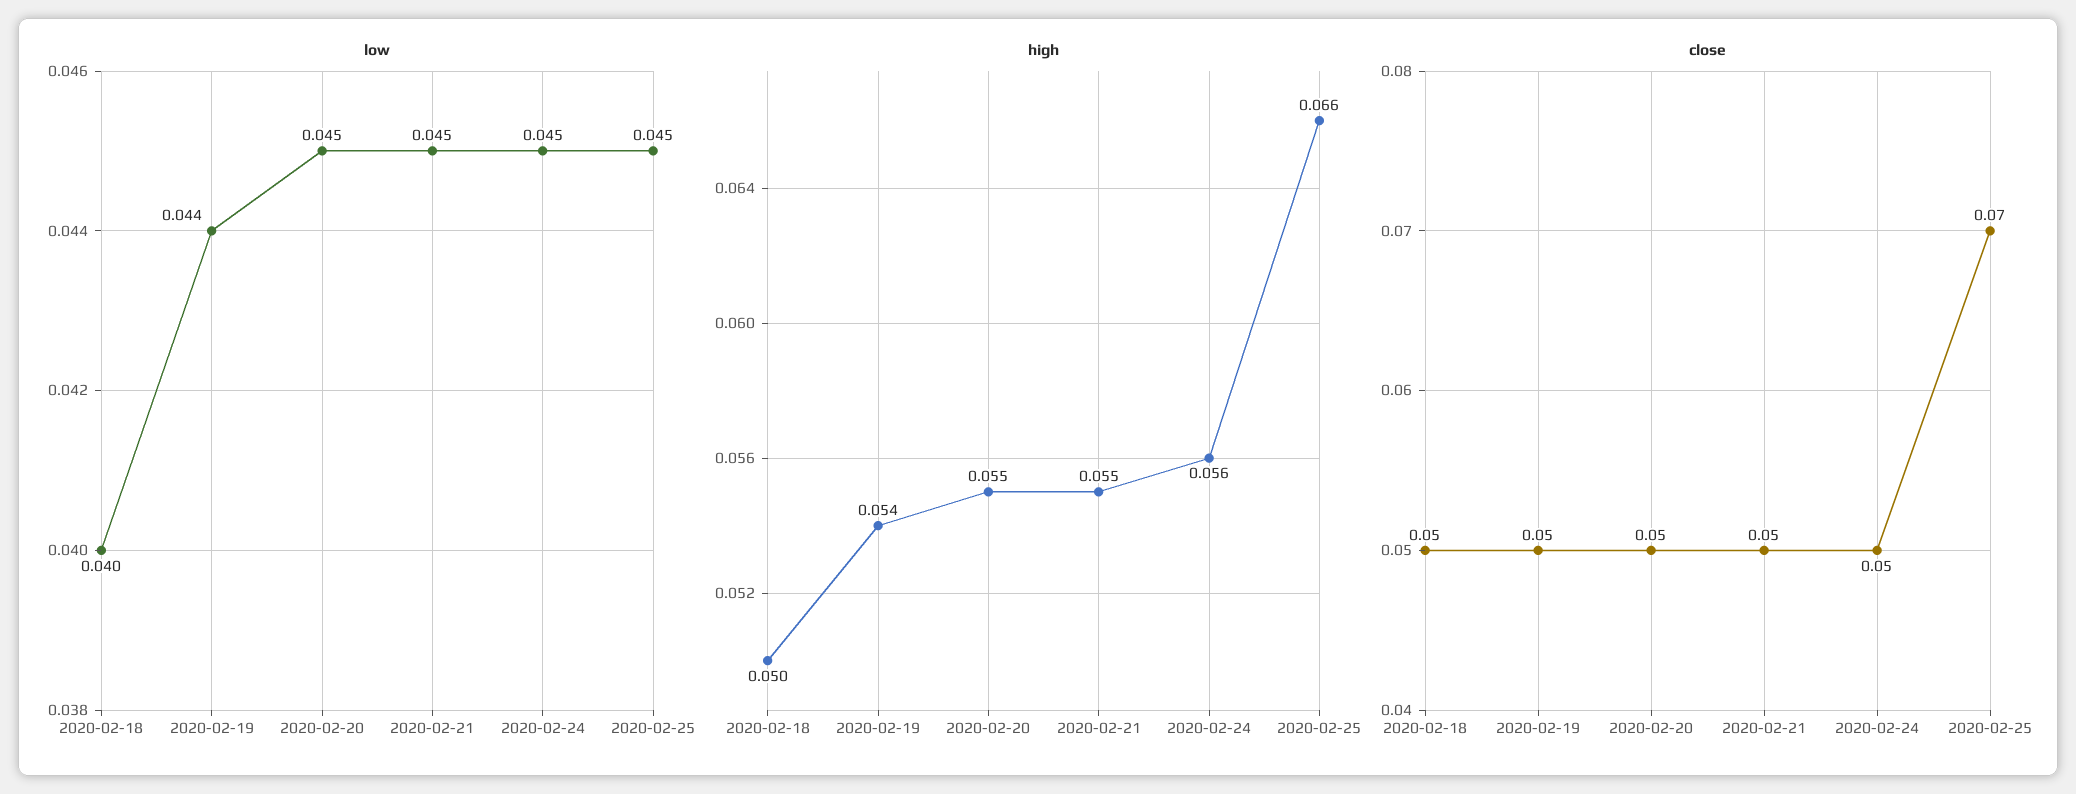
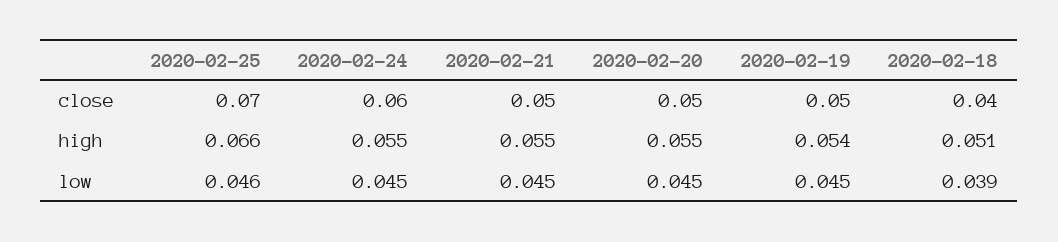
  {
    "low": {
-     "2020-02-18": 0.04,
+     "2020-02-18": 0.039,
-     "2020-02-19": 0.044,
+     "2020-02-19": 0.045,
      "2020-02-20": 0.045,
      "2020-02-21": 0.045,
      "2020-02-24": 0.045,
-     "2020-02-25": 0.045
+     "2020-02-25": 0.046
    },
    "high": {
-     "2020-02-18": 0.05,
+     "2020-02-18": 0.051,
      "2020-02-19": 0.054,
      "2020-02-20": 0.055,
      "2020-02-21": 0.055,
-     "2020-02-24": 0.056,
+     "2020-02-24": 0.055,
      "2020-02-25": 0.066
    },
    "close": {
-     "2020-02-18": 0.05,
+     "2020-02-18": 0.04,
      "2020-02-19": 0.05,
      "2020-02-20": 0.05,
      "2020-02-21": 0.05,
-     "2020-02-24": 0.05,
+     "2020-02-24": 0.06,
      "2020-02-25": 0.07
    }
  }

